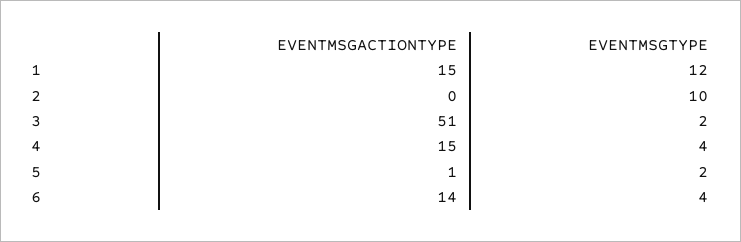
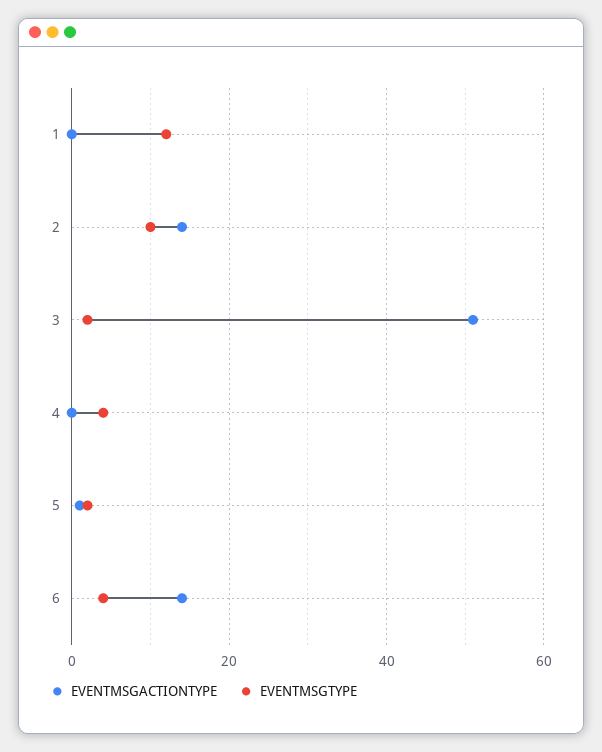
  {
    "EVENTMSGACTIONTYPE": {
-     "1": 15,
+     "1": 0,
-     "2": 0,
+     "2": 15,
      "3": 51,
-     "4": 15,
+     "4": 0,
      "5": 1,
      "6": 14
    },
    "EVENTMSGTYPE": {
      "1": 12,
      "2": 10,
      "3": 2,
      "4": 4,
      "5": 2,
      "6": 4
    }
  }

